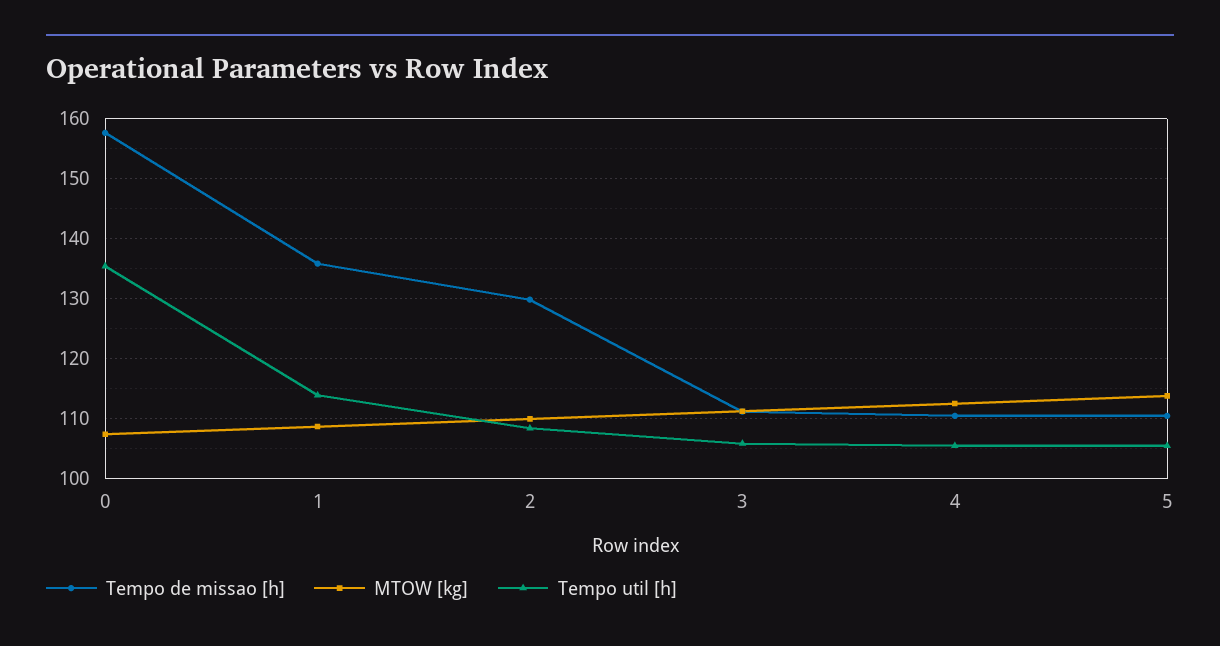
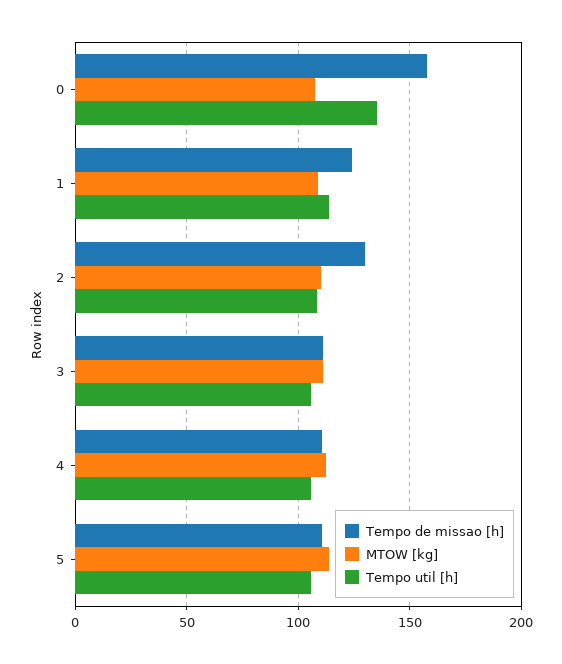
  {
    "Tempo de missao [h]": {
      "0": 158,
-     "1": 136,
+     "1": 125,
      "2": 130,
      "3": 111,
      "4": 110,
      "5": 110
    },
    "MTOW [kg]": {
      "0": 107,
      "1": 109,
      "2": 110,
      "3": 111,
      "4": 113,
      "5": 114
    },
    "Tempo util [h]": {
      "0": 135,
      "1": 114,
      "2": 108,
      "3": 106,
      "4": 105,
      "5": 105
    }
  }

